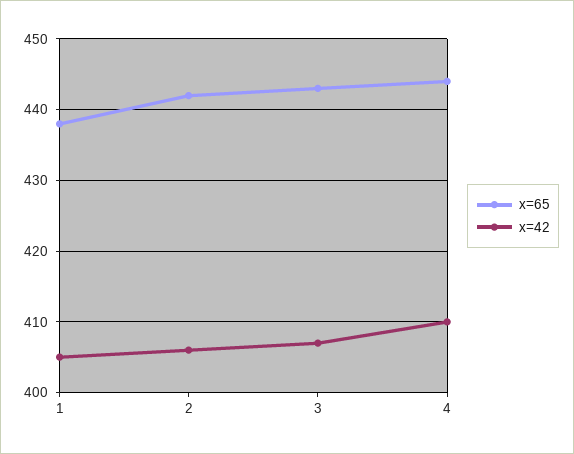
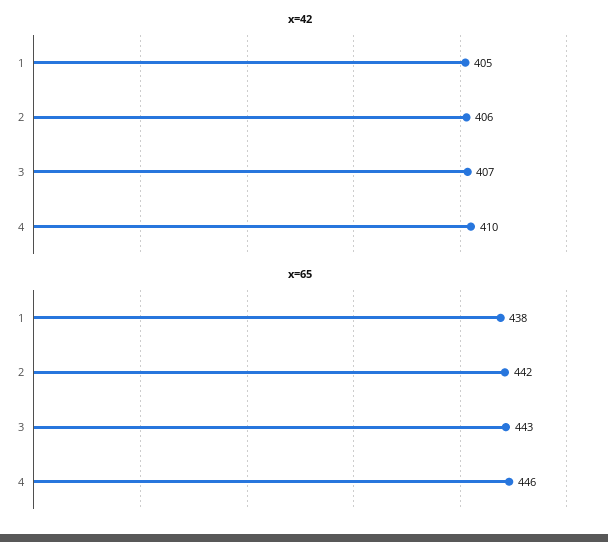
  {
    "x=65": {
      "1": 438,
      "2": 442,
      "3": 443,
-     "4": 444
+     "4": 446
    },
    "x=42": {
      "1": 405,
      "2": 406,
      "3": 407,
      "4": 410
    }
  }

